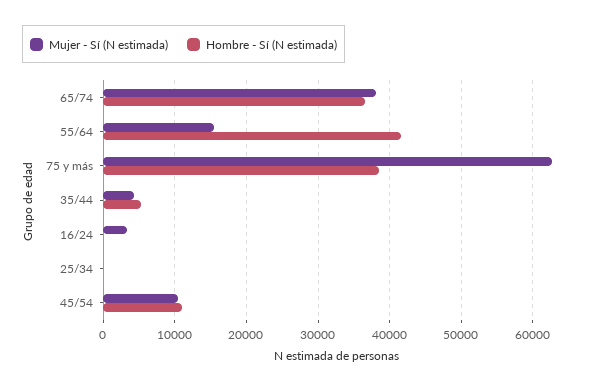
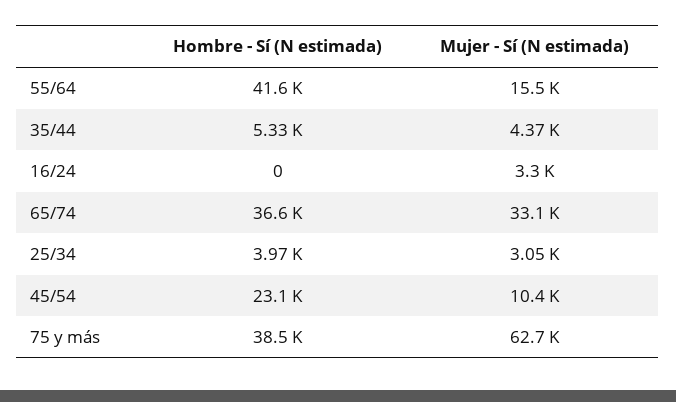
  {
    "Mujer - Sí (N estimada)": {
-     "65/74": 38000,
+     "65/74": 33100,
      "55/64": 15500,
      "75 y más": 62700,
      "35/44": 4370,
      "16/24": 3300,
-     "25/34": 0,
+     "25/34": 3050,
      "45/54": 10400
    },
    "Hombre - Sí (N estimada)": {
      "65/74": 36600,
      "55/64": 41600,
      "75 y más": 38500,
      "35/44": 5330,
      "16/24": 0,
-     "25/34": 0,
+     "25/34": 3970,
-     "45/54": 11000
+     "45/54": 23100
    }
  }

